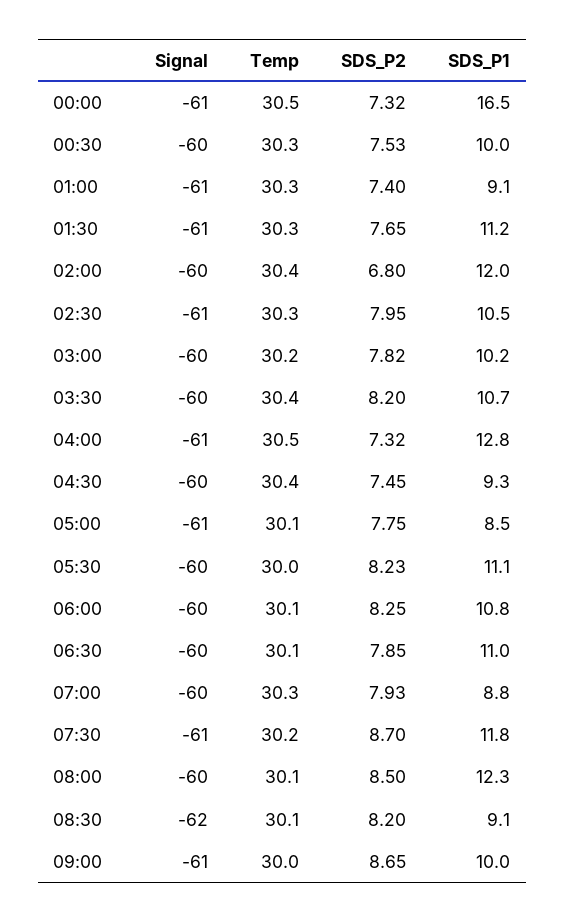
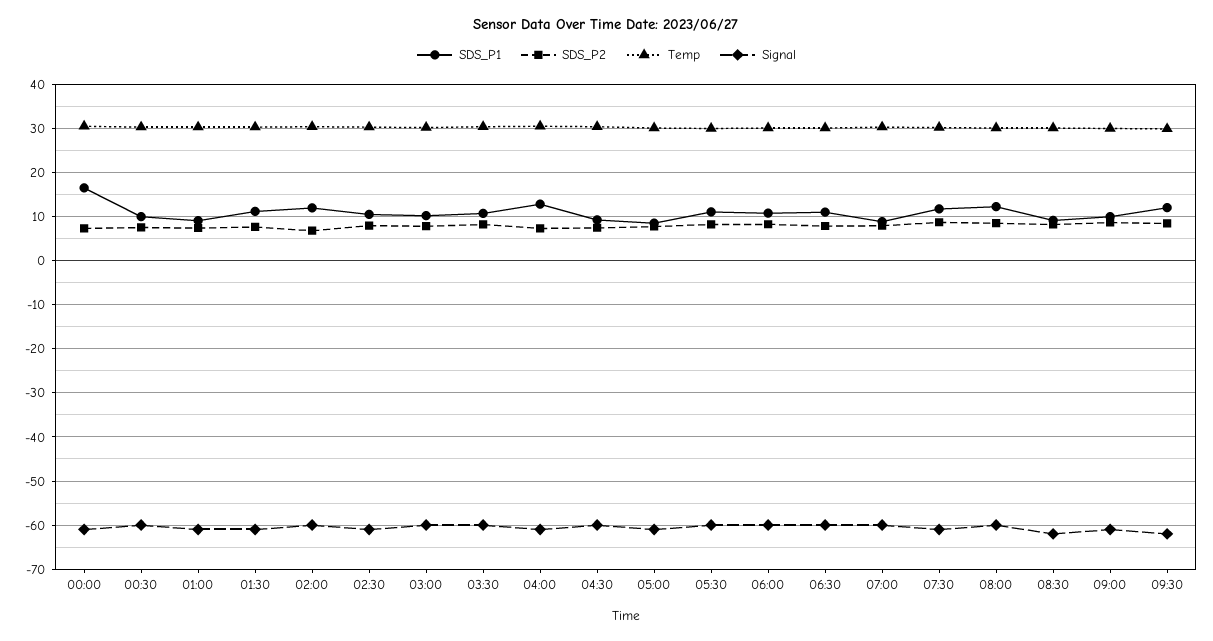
  {
    "Signal": {
      "00:00": -61,
      "00:30": -60,
      "01:00": -61,
      "01:30": -61,
      "02:00": -60,
      "02:30": -61,
      "03:00": -60,
      "03:30": -60,
      "04:00": -61,
      "04:30": -60,
      "05:00": -61,
      "05:30": -60,
      "06:00": -60,
      "06:30": -60,
      "07:00": -60,
      "07:30": -61,
      "08:00": -60,
      "08:30": -62,
-     "09:00": -61
+     "09:00": -61,
+     "09:30": -62
    },
    "Temp": {
      "00:00": 30.5,
      "00:30": 30.3,
      "01:00": 30.3,
      "01:30": 30.3,
      "02:00": 30.4,
      "02:30": 30.3,
      "03:00": 30.2,
      "03:30": 30.4,
      "04:00": 30.5,
      "04:30": 30.4,
      "05:00": 30.1,
      "05:30": 30,
      "06:00": 30.1,
      "06:30": 30.1,
      "07:00": 30.3,
      "07:30": 30.2,
      "08:00": 30.1,
      "08:30": 30.1,
-     "09:00": 30
+     "09:00": 30,
+     "09:30": 30
    },
    "SDS_P2": {
      "00:00": 7.32,
      "00:30": 7.53,
      "01:00": 7.4,
      "01:30": 7.65,
      "02:00": 6.8,
      "02:30": 7.95,
      "03:00": 7.82,
      "03:30": 8.2,
      "04:00": 7.32,
      "04:30": 7.45,
      "05:00": 7.75,
      "05:30": 8.23,
      "06:00": 8.25,
      "06:30": 7.85,
      "07:00": 7.93,
      "07:30": 8.7,
      "08:00": 8.5,
      "08:30": 8.2,
-     "09:00": 8.65
+     "09:00": 8.65,
+     "09:30": 8
    },
    "SDS_P1": {
      "00:00": 16.5,
      "00:30": 10,
      "01:00": 9.1,
      "01:30": 11.2,
      "02:00": 12,
      "02:30": 10.5,
      "03:00": 10.2,
      "03:30": 10.7,
      "04:00": 12.8,
      "04:30": 9.3,
      "05:00": 8.5,
      "05:30": 11.1,
      "06:00": 10.8,
      "06:30": 11,
      "07:00": 8.8,
      "07:30": 11.8,
      "08:00": 12.3,
      "08:30": 9.1,
-     "09:00": 10
+     "09:00": 10,
+     "09:30": 12
    }
  }

